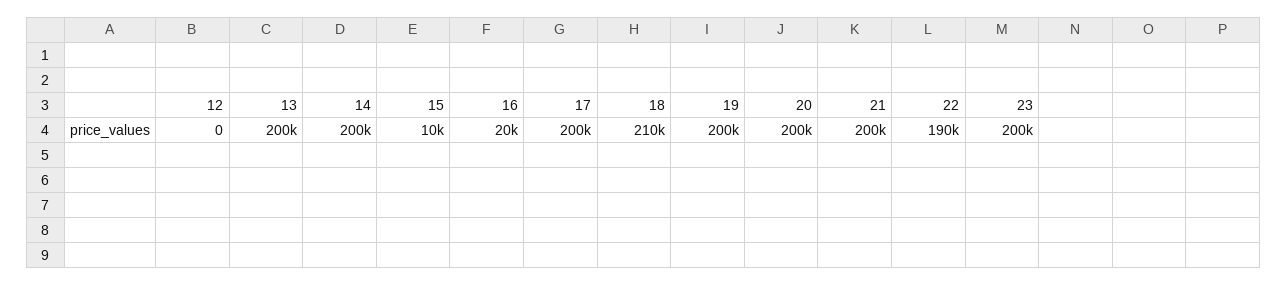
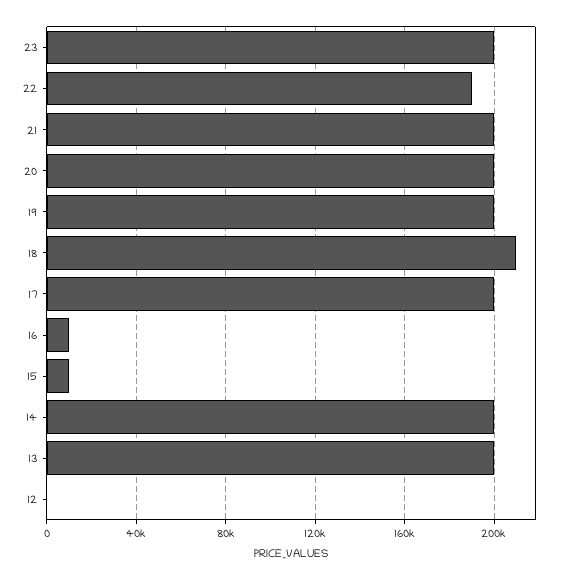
  {
    "12": 0,
    "13": 200000,
    "14": 200000,
    "15": 10000,
-   "16": 20000,
+   "16": 10000,
    "17": 200000,
    "18": 210000,
    "19": 200000,
    "20": 200000,
    "21": 200000,
    "22": 190000,
    "23": 200000
  }

